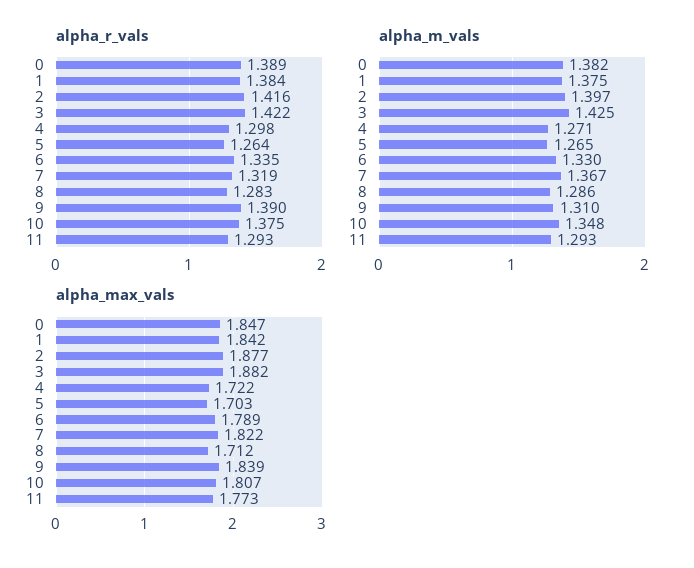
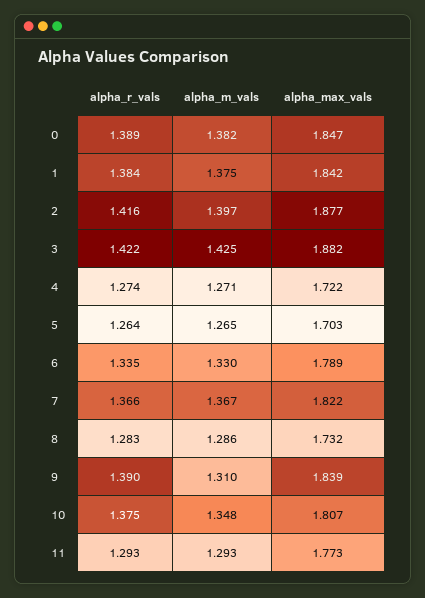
  {
    "alpha_r_vals": {
      "0": 1.389,
      "1": 1.384,
      "2": 1.416,
      "3": 1.422,
-     "4": 1.298,
+     "4": 1.274,
      "5": 1.264,
      "6": 1.335,
-     "7": 1.319,
+     "7": 1.366,
      "8": 1.283,
      "9": 1.39,
      "10": 1.375,
      "11": 1.293
    },
    "alpha_m_vals": {
      "0": 1.382,
      "1": 1.375,
      "2": 1.397,
      "3": 1.425,
      "4": 1.271,
      "5": 1.265,
      "6": 1.33,
      "7": 1.367,
      "8": 1.286,
      "9": 1.31,
      "10": 1.348,
      "11": 1.293
    },
    "alpha_max_vals": {
      "0": 1.847,
      "1": 1.842,
      "2": 1.877,
      "3": 1.882,
      "4": 1.722,
      "5": 1.703,
      "6": 1.789,
      "7": 1.822,
-     "8": 1.712,
+     "8": 1.732,
      "9": 1.839,
      "10": 1.807,
      "11": 1.773
    }
  }

